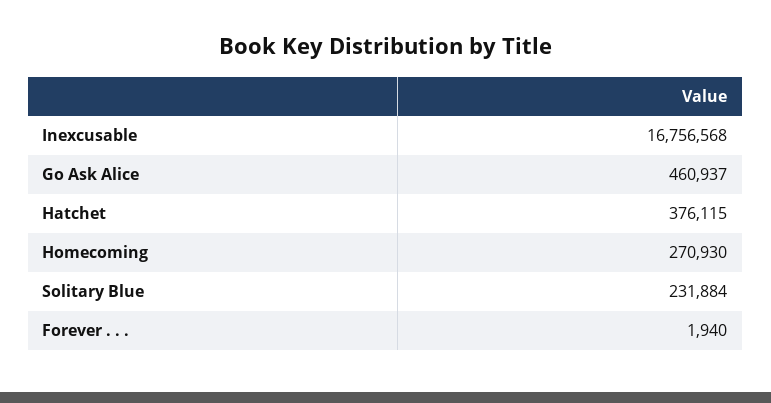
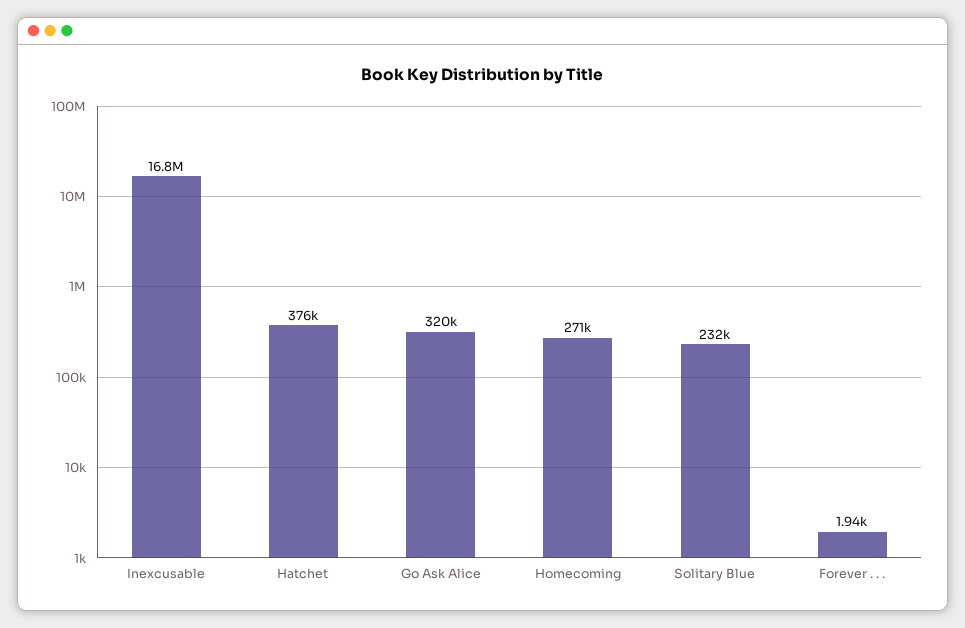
  {
    "Inexcusable": 16756568,
-   "Go Ask Alice": 460937,
+   "Go Ask Alice": 320000,
    "Hatchet": 376115,
    "Homecoming": 270930,
    "Solitary Blue": 231884,
    "Forever . . .": 1940
  }

